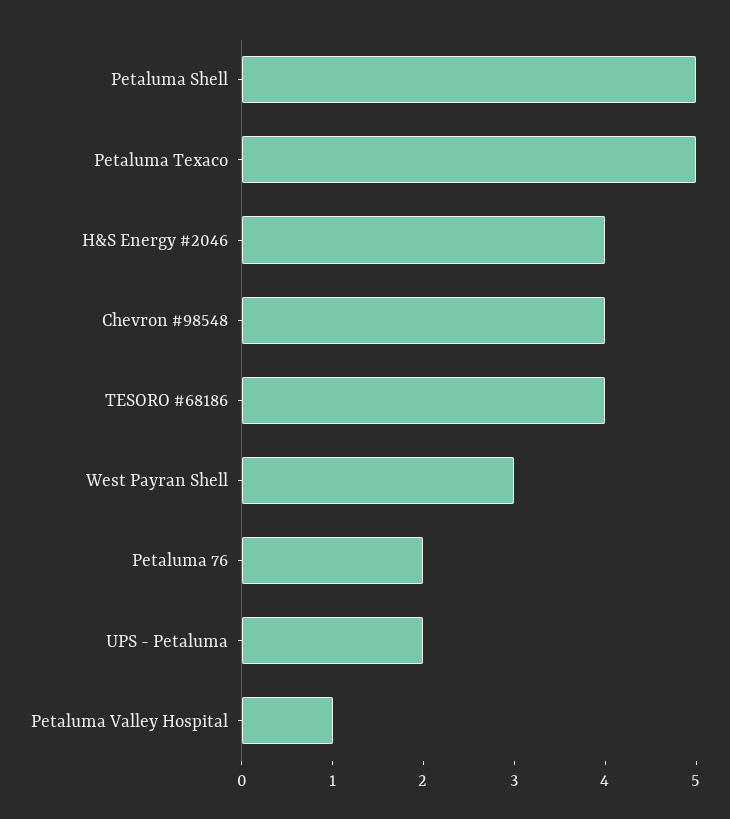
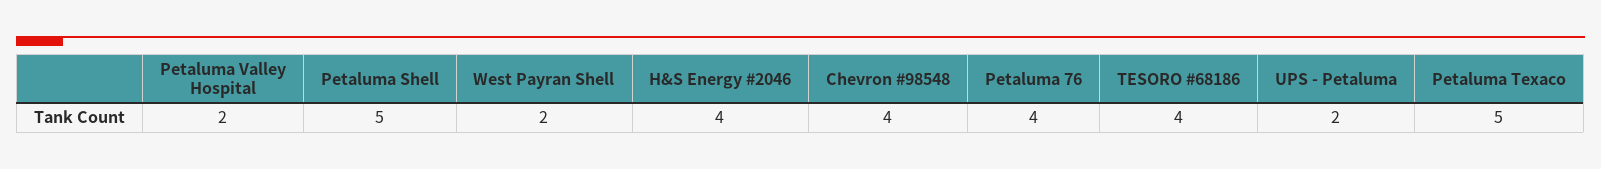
  {
    "Petaluma Shell": 5,
    "Petaluma Texaco": 5,
    "H&S Energy #2046": 4,
    "Chevron #98548": 4,
    "TESORO #68186": 4,
-   "West Payran Shell": 3,
+   "West Payran Shell": 2,
-   "Petaluma 76": 2,
+   "Petaluma 76": 4,
    "UPS - Petaluma": 2,
-   "Petaluma Valley Hospital": 1
+   "Petaluma Valley Hospital": 2
  }

